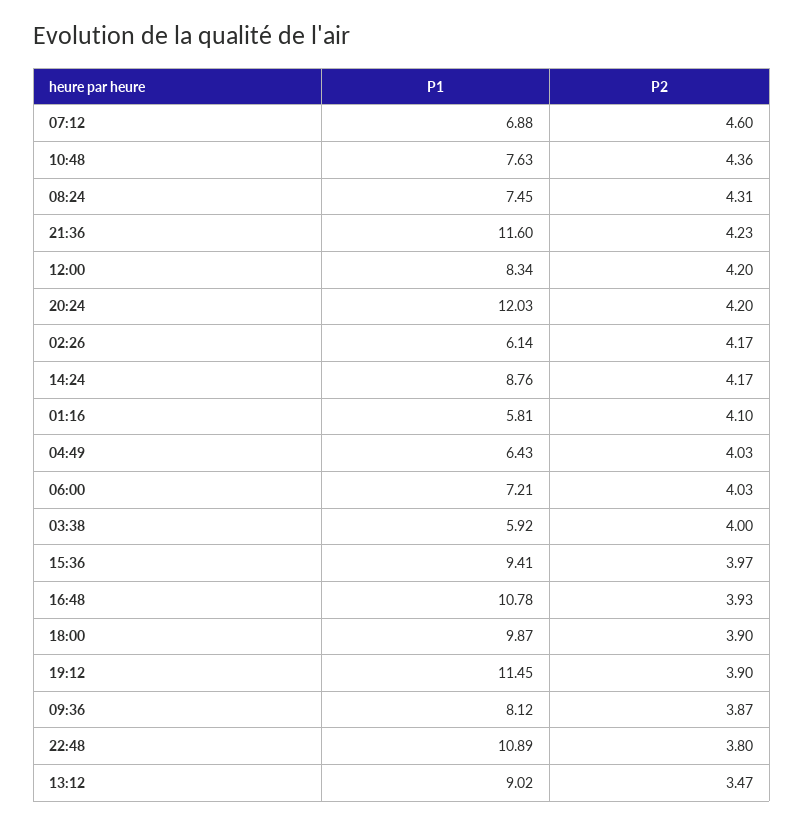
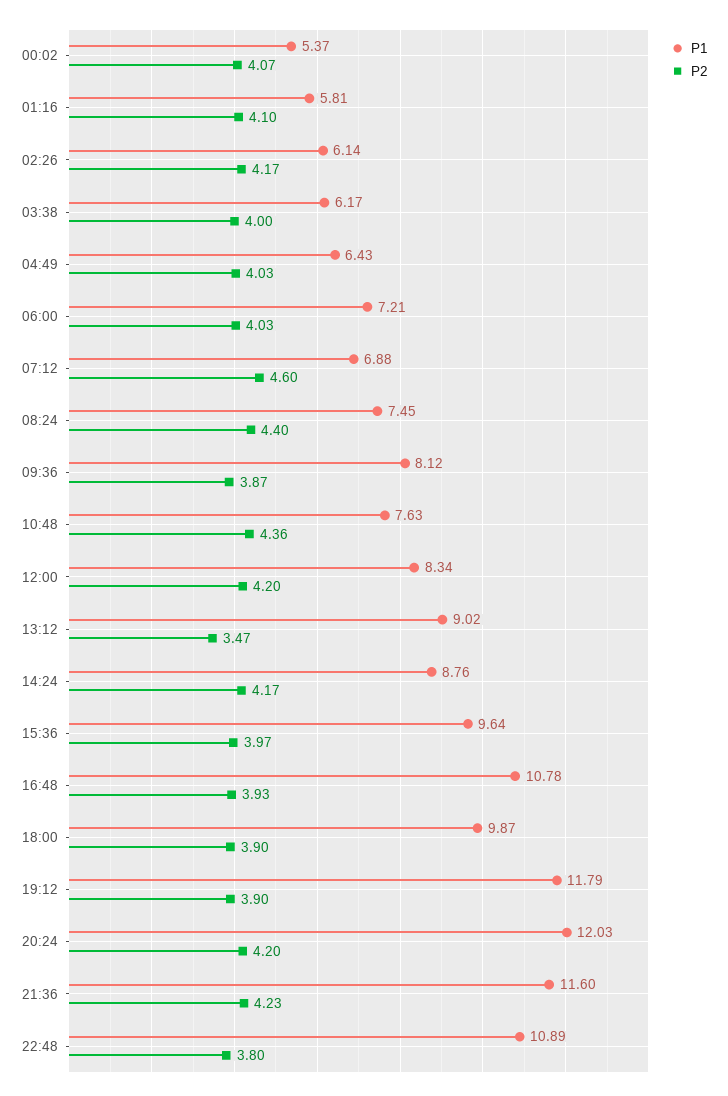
  {
    "P1": {
      "07:12": 6.88,
      "10:48": 7.63,
      "08:24": 7.45,
      "21:36": 11.6,
      "12:00": 8.34,
      "20:24": 12.03,
      "02:26": 6.14,
      "14:24": 8.76,
      "01:16": 5.81,
      "04:49": 6.43,
      "06:00": 7.21,
-     "03:38": 5.92,
+     "03:38": 6.17,
-     "15:36": 9.41,
+     "15:36": 9.64,
      "16:48": 10.78,
      "18:00": 9.87,
-     "19:12": 11.45,
+     "19:12": 11.79,
      "09:36": 8.12,
      "22:48": 10.89,
-     "13:12": 9.02
+     "13:12": 9.02,
+     "00:02": 5.37
    },
    "P2": {
      "07:12": 4.6,
      "10:48": 4.36,
-     "08:24": 4.31,
+     "08:24": 4.4,
      "21:36": 4.23,
      "12:00": 4.2,
      "20:24": 4.2,
      "02:26": 4.17,
      "14:24": 4.17,
      "01:16": 4.1,
      "04:49": 4.03,
      "06:00": 4.03,
      "03:38": 4,
      "15:36": 3.97,
      "16:48": 3.93,
      "18:00": 3.9,
      "19:12": 3.9,
      "09:36": 3.87,
      "22:48": 3.8,
-     "13:12": 3.47
+     "13:12": 3.47,
+     "00:02": 4.07
    }
  }

